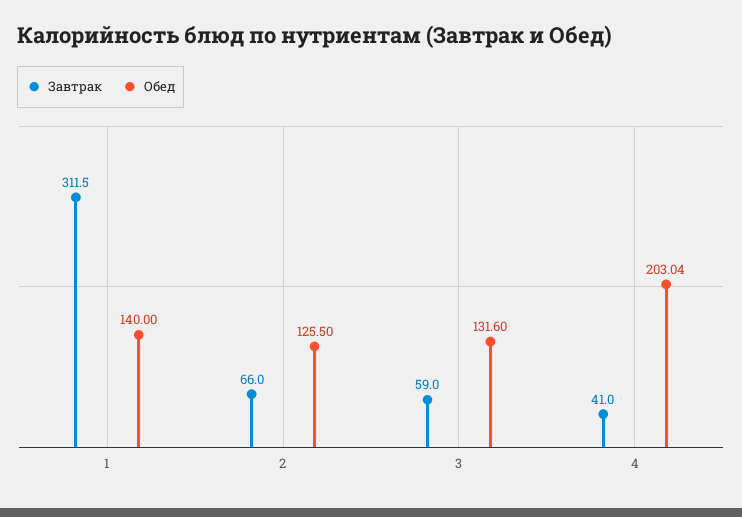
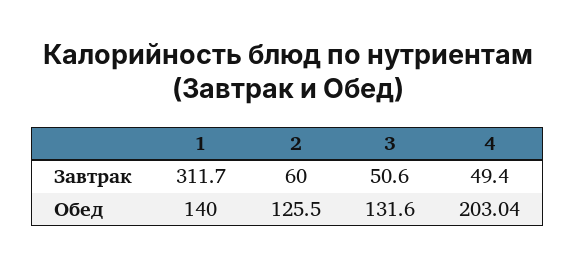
  {
    "Завтрак": {
-     "1": 311.5,
+     "1": 311.7,
-     "2": 66,
+     "2": 60,
-     "3": 59,
+     "3": 50.6,
-     "4": 41
+     "4": 49.4
    },
    "Обед": {
      "1": 140,
      "2": 125.5,
      "3": 131.6,
      "4": 203.04
    }
  }

